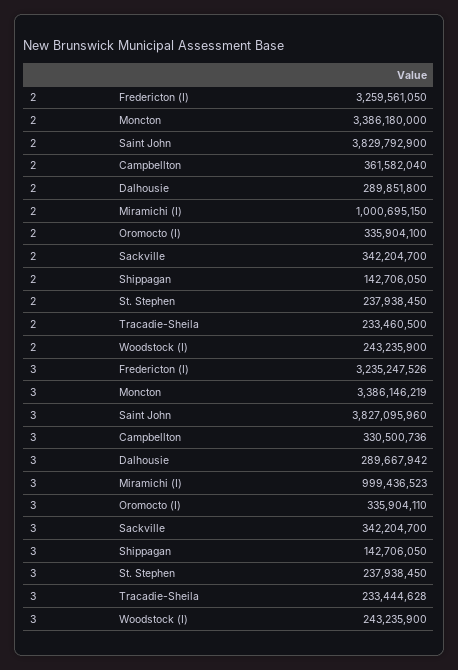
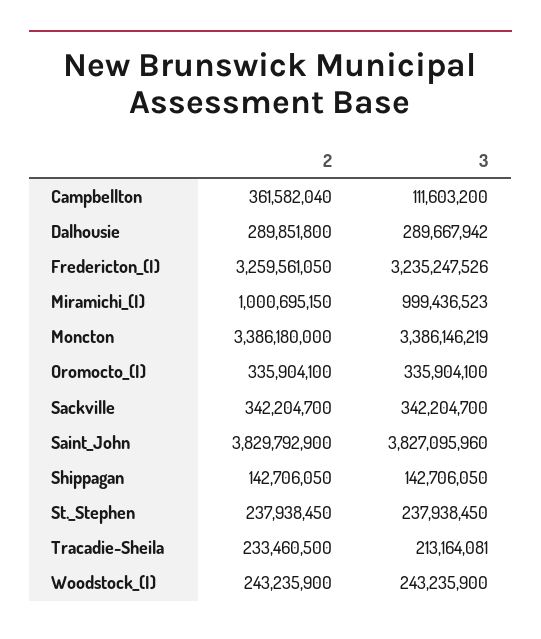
  {
    "2": {
      "Fredericton (I)": 3259561050,
      "Moncton": 3386180000,
      "Saint John": 3829792900,
      "Campbellton": 361582040,
      "Dalhousie": 289851800,
      "Miramichi (I)": 1000695150,
      "Oromocto (I)": 335904100,
      "Sackville": 342204700,
      "Shippagan": 142706050,
      "St. Stephen": 237938450,
      "Tracadie-Sheila": 233460500,
      "Woodstock (I)": 243235900
    },
    "3": {
      "Fredericton (I)": 3235247526,
      "Moncton": 3386146219,
      "Saint John": 3827095960,
-     "Campbellton": 330500736,
+     "Campbellton": 111603200,
      "Dalhousie": 289667942,
      "Miramichi (I)": 999436523,
-     "Oromocto (I)": 335904110,
+     "Oromocto (I)": 335904100,
      "Sackville": 342204700,
      "Shippagan": 142706050,
      "St. Stephen": 237938450,
-     "Tracadie-Sheila": 233444628,
+     "Tracadie-Sheila": 213164081,
      "Woodstock (I)": 243235900
    }
  }

